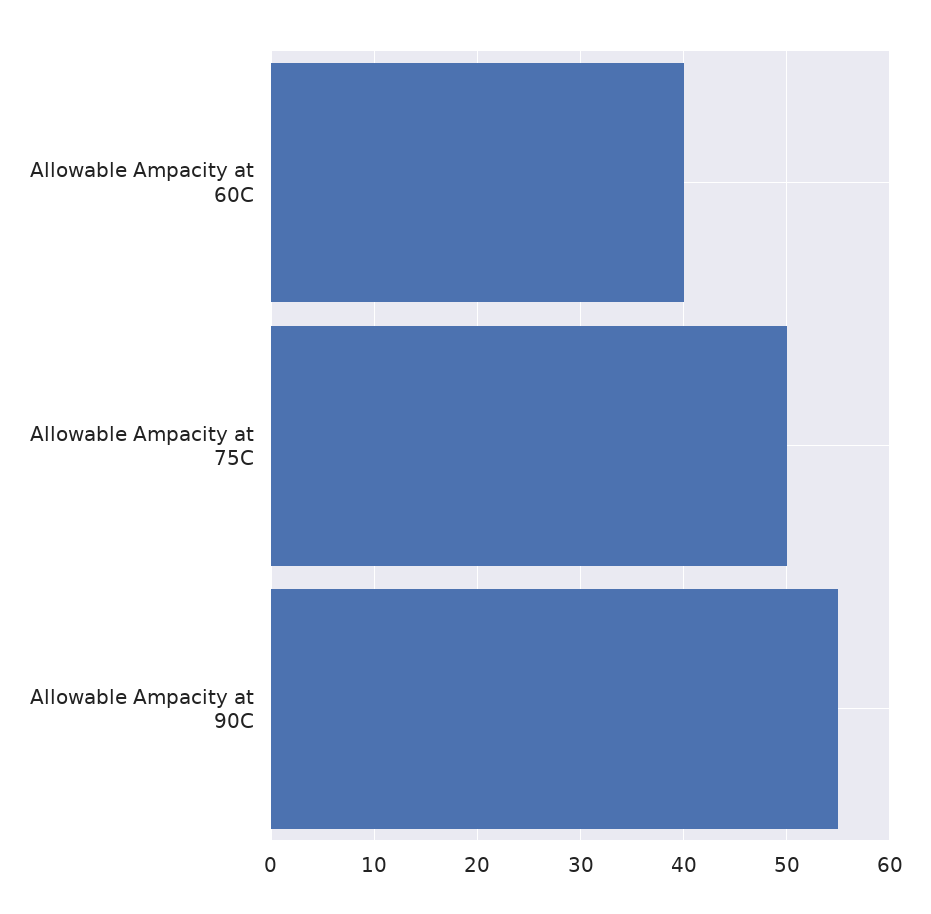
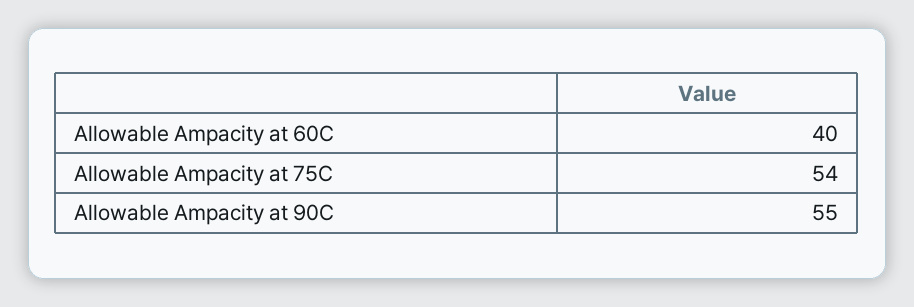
  {
    "Allowable Ampacity at 60C": 40,
-   "Allowable Ampacity at 75C": 50,
+   "Allowable Ampacity at 75C": 54,
    "Allowable Ampacity at 90C": 55
  }

